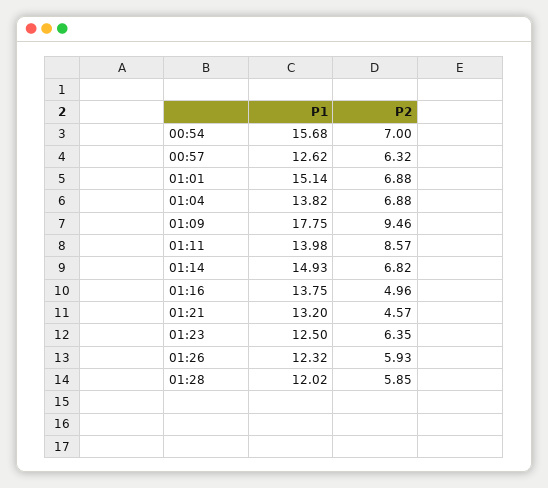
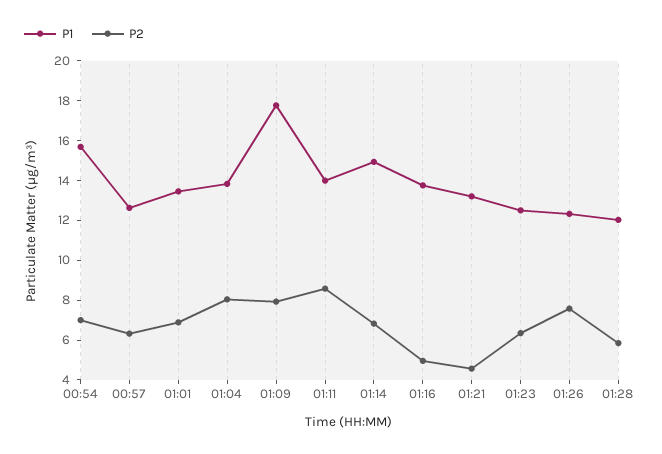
  {
    "P1": {
      "00:54": 15.68,
      "00:57": 12.62,
-     "01:01": 15.14,
+     "01:01": 13.5,
      "01:04": 13.82,
      "01:09": 17.75,
      "01:11": 13.98,
      "01:14": 14.93,
      "01:16": 13.75,
      "01:21": 13.2,
      "01:23": 12.5,
      "01:26": 12.32,
      "01:28": 12.02
    },
    "P2": {
      "00:54": 7,
      "00:57": 6.32,
      "01:01": 6.88,
-     "01:04": 6.88,
+     "01:04": 8,
-     "01:09": 9.46,
+     "01:09": 8,
      "01:11": 8.57,
      "01:14": 6.82,
      "01:16": 4.96,
      "01:21": 4.57,
      "01:23": 6.35,
-     "01:26": 5.93,
+     "01:26": 7.5,
      "01:28": 5.85
    }
  }

